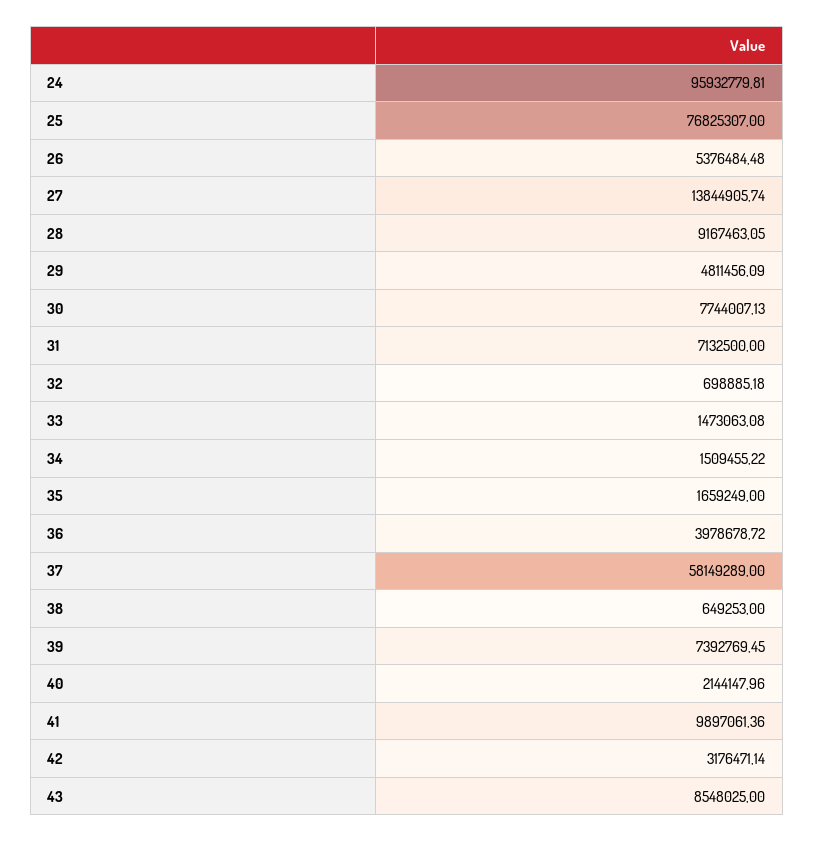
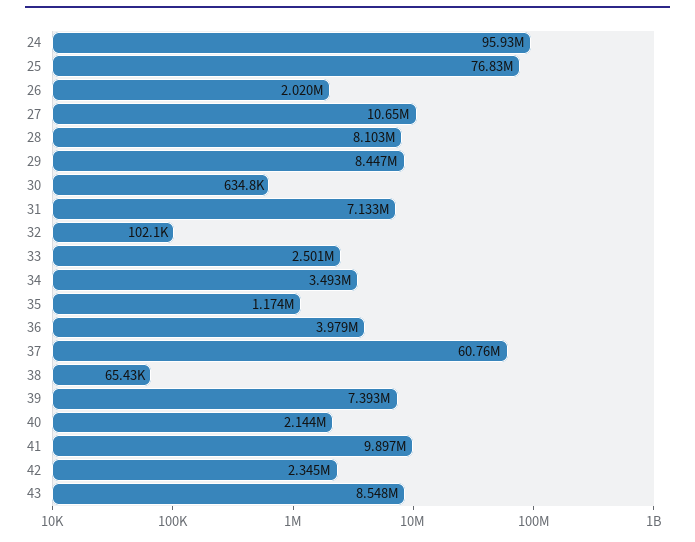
  {
    "24": 95932779.81,
    "25": 76825307,
-   "26": 5376484.48,
+   "26": 2020000,
-   "27": 13844905.74,
+   "27": 10650000,
-   "28": 9167463.05,
+   "28": 8103000,
-   "29": 4811456.09,
+   "29": 8447000,
-   "30": 7744007.13,
+   "30": 634800,
    "31": 7132500,
-   "32": 698885.18,
+   "32": 102100,
-   "33": 1473063.08,
+   "33": 2501000,
-   "34": 1509455.22,
+   "34": 3493000,
-   "35": 1659249,
+   "35": 1174000,
    "36": 3978678.72,
-   "37": 58149289,
+   "37": 60760000,
-   "38": 649253,
+   "38": 65430,
    "39": 7392769.45,
    "40": 2144147.96,
    "41": 9897061.36,
-   "42": 3176471.14,
+   "42": 2345000,
    "43": 8548025
  }

